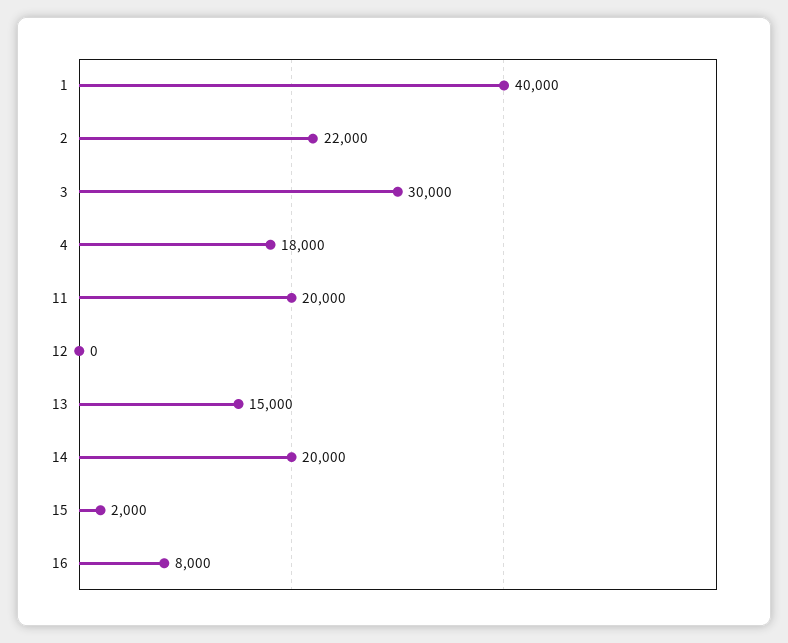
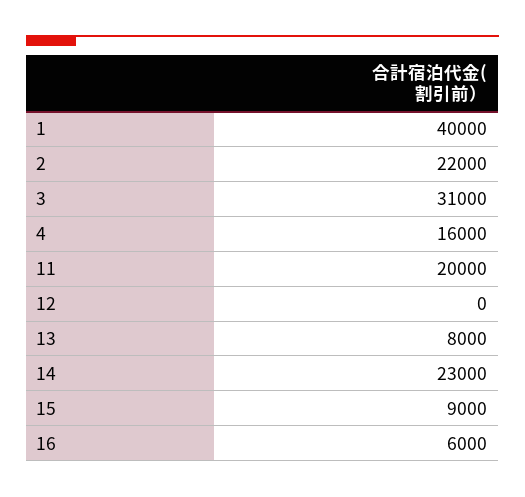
  {
    "1": 40000,
    "2": 22000,
-   "3": 30000,
+   "3": 31000,
-   "4": 18000,
+   "4": 16000,
    "11": 20000,
    "12": 0,
-   "13": 15000,
+   "13": 8000,
-   "14": 20000,
+   "14": 23000,
-   "15": 2000,
+   "15": 9000,
-   "16": 8000
+   "16": 6000
  }

